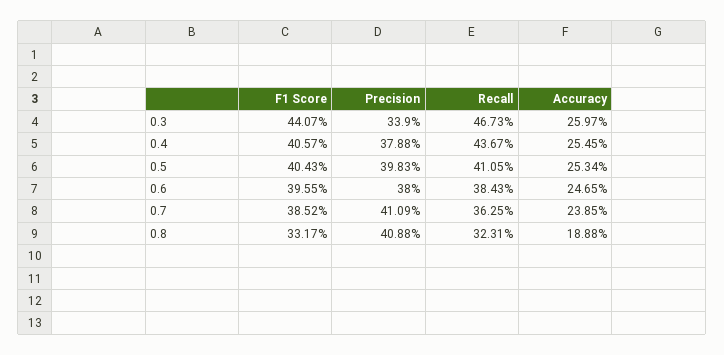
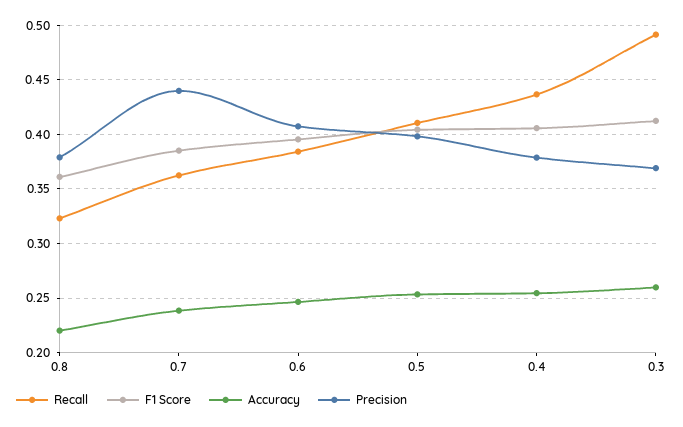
  {
    "F1 Score": {
-     "0.3": 0.4407,
+     "0.3": 0.41,
      "0.4": 0.4057,
      "0.5": 0.4043,
      "0.6": 0.3955,
      "0.7": 0.3852,
-     "0.8": 0.3317
+     "0.8": 0.36
    },
    "Precision": {
-     "0.3": 0.339,
+     "0.3": 0.37,
      "0.4": 0.3788,
      "0.5": 0.3983,
-     "0.6": 0.38,
+     "0.6": 0.41,
-     "0.7": 0.4109,
+     "0.7": 0.44,
-     "0.8": 0.4088
+     "0.8": 0.38
    },
    "Recall": {
-     "0.3": 0.4673,
+     "0.3": 0.49,
      "0.4": 0.4367,
      "0.5": 0.4105,
      "0.6": 0.3843,
      "0.7": 0.3625,
      "0.8": 0.3231
    },
    "Accuracy": {
      "0.3": 0.2597,
      "0.4": 0.2545,
      "0.5": 0.2534,
      "0.6": 0.2465,
      "0.7": 0.2385,
-     "0.8": 0.1888
+     "0.8": 0.22
    }
  }

